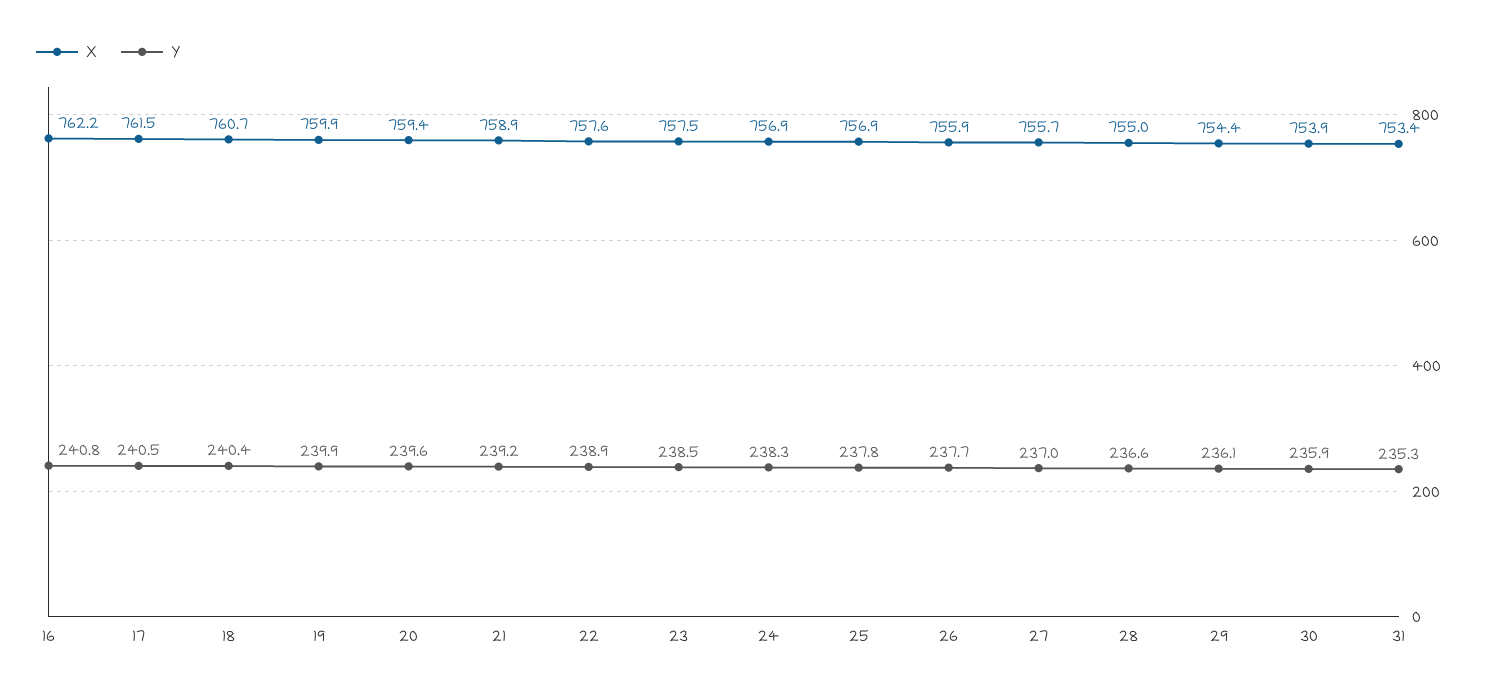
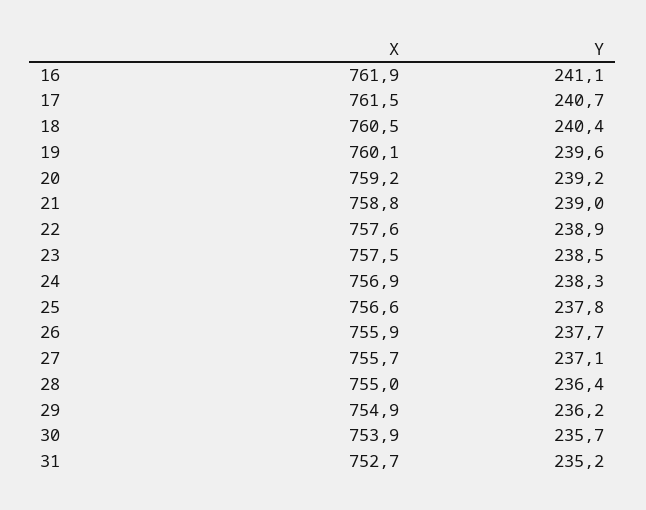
  {
    "X": {
-     "16": 762.2,
+     "16": 761.9,
      "17": 761.5,
-     "18": 760.7,
+     "18": 760.5,
-     "19": 759.9,
+     "19": 760.1,
-     "20": 759.4,
+     "20": 759.2,
-     "21": 758.9,
+     "21": 758.8,
      "22": 757.6,
      "23": 757.5,
      "24": 756.9,
-     "25": 756.9,
+     "25": 756.6,
      "26": 755.9,
      "27": 755.7,
      "28": 755,
-     "29": 754.4,
+     "29": 754.9,
      "30": 753.9,
-     "31": 753.4
+     "31": 752.7
    },
    "Y": {
-     "16": 240.8,
+     "16": 241.1,
-     "17": 240.5,
+     "17": 240.7,
      "18": 240.4,
-     "19": 239.9,
+     "19": 239.6,
-     "20": 239.6,
+     "20": 239.2,
-     "21": 239.2,
+     "21": 239,
      "22": 238.9,
      "23": 238.5,
      "24": 238.3,
      "25": 237.8,
      "26": 237.7,
-     "27": 237,
+     "27": 237.1,
-     "28": 236.6,
+     "28": 236.4,
-     "29": 236.1,
+     "29": 236.2,
-     "30": 235.9,
+     "30": 235.7,
-     "31": 235.3
+     "31": 235.2
    }
  }

